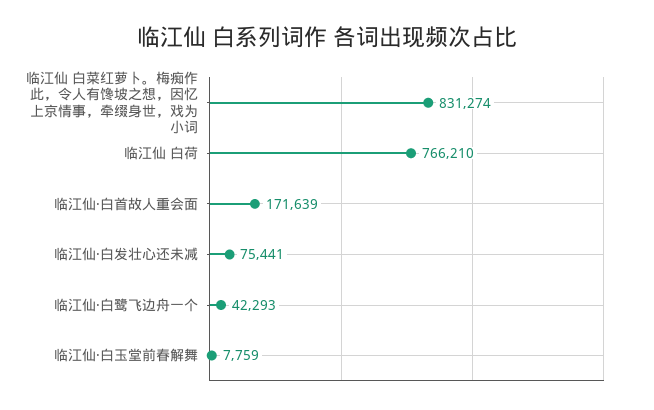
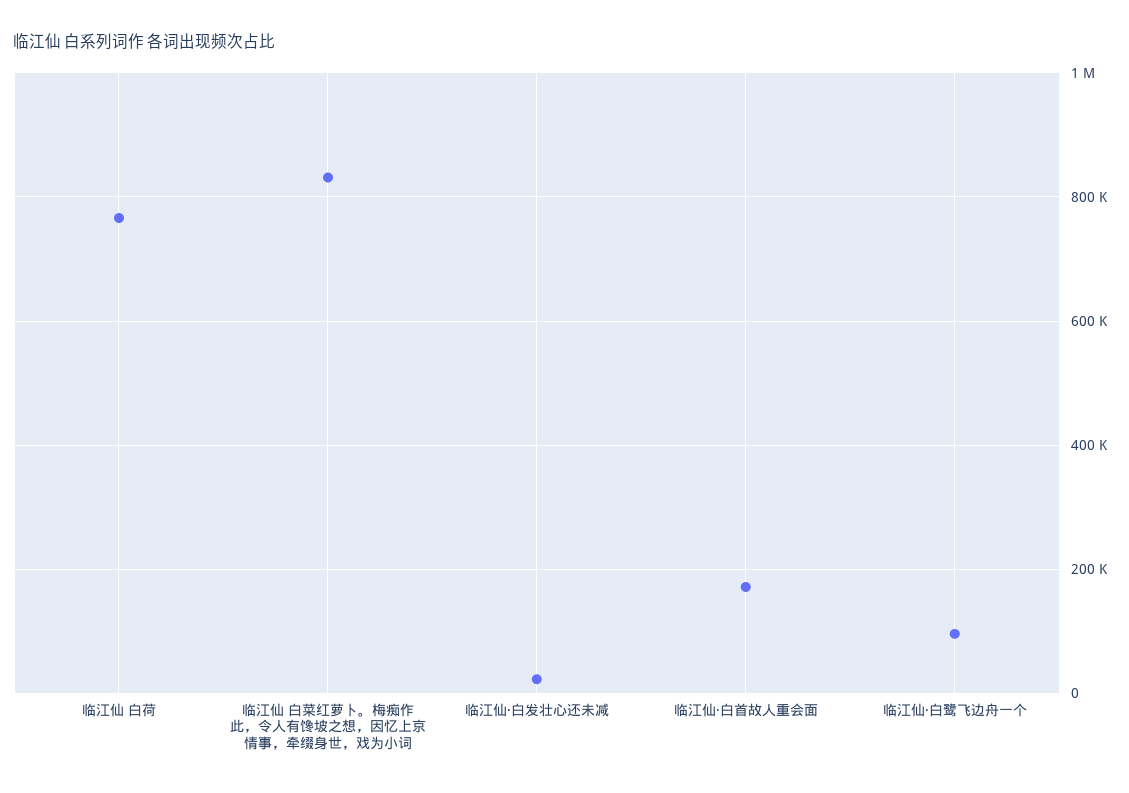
  {
    "临江仙 白菜红萝卜。梅痴作此，令人有馋坡之想，因忆上京情事，牵缀身世，戏为小词": 831274,
    "临江仙 白荷": 766210,
    "临江仙·白首故人重会面": 171639,
-   "临江仙·白发壮心还未减": 75441,
+   "临江仙·白发壮心还未减": 20000,
-   "临江仙·白鹭飞边舟一个": 42293,
+   "临江仙·白鹭飞边舟一个": 100000
-   "临江仙·白玉堂前春解舞": 7759
  }

